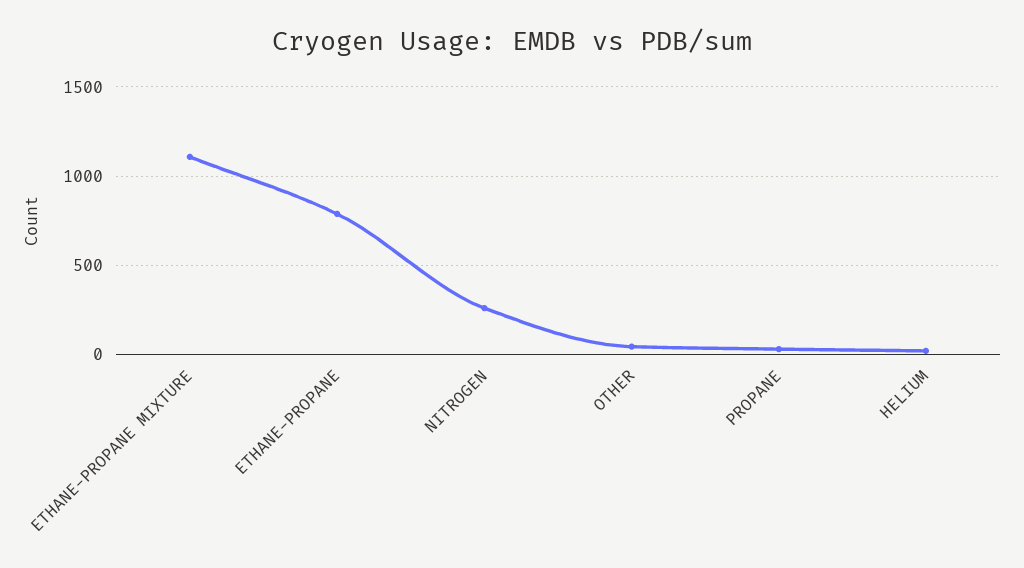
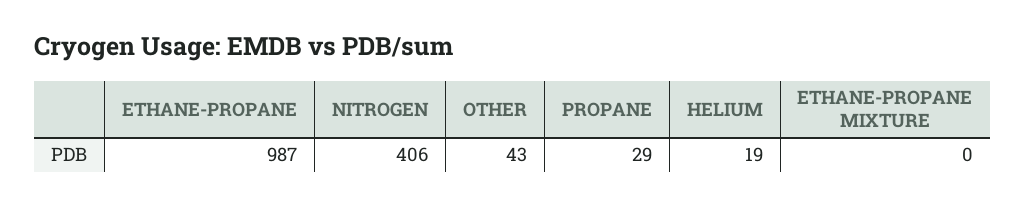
  {
-   "ETHANE-PROPANE MIXTURE": 1100,
+   "ETHANE-PROPANE MIXTURE": 0,
-   "ETHANE-PROPANE": 800,
+   "ETHANE-PROPANE": 987,
-   "NITROGEN": 250,
+   "NITROGEN": 406,
    "OTHER": 43,
    "PROPANE": 29,
    "HELIUM": 19
  }

